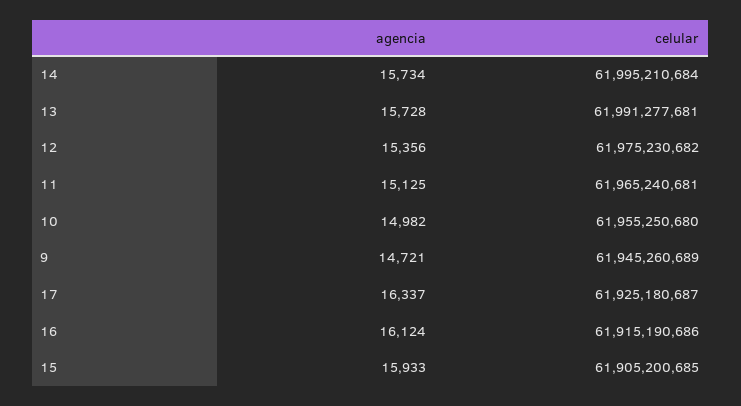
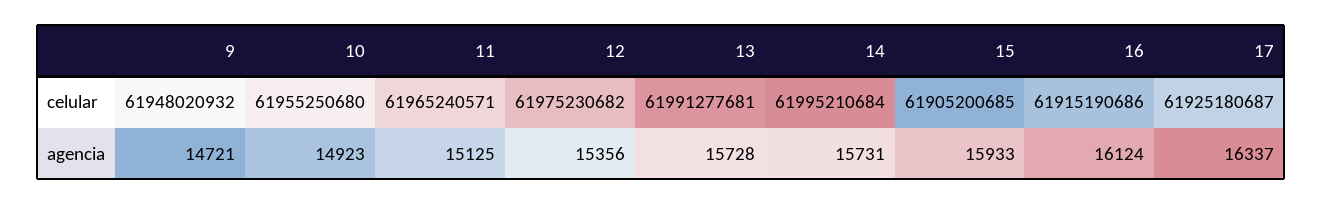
  {
    "agencia": {
-     "14": 15734,
+     "14": 15731,
      "13": 15728,
      "12": 15356,
      "11": 15125,
-     "10": 14982,
+     "10": 14923,
      "9": 14721,
      "17": 16337,
      "16": 16124,
      "15": 15933
    },
    "celular": {
      "14": 61995210684,
      "13": 61991277681,
      "12": 61975230682,
-     "11": 61965240681,
+     "11": 61965240571,
      "10": 61955250680,
-     "9": 61945260689,
+     "9": 61948020932,
      "17": 61925180687,
      "16": 61915190686,
      "15": 61905200685
    }
  }

